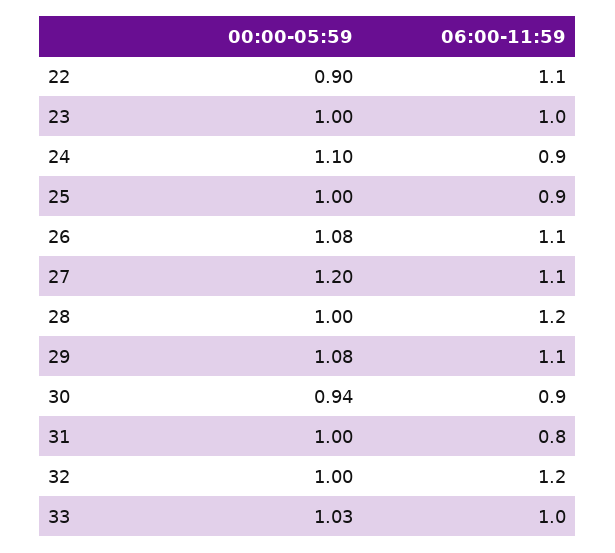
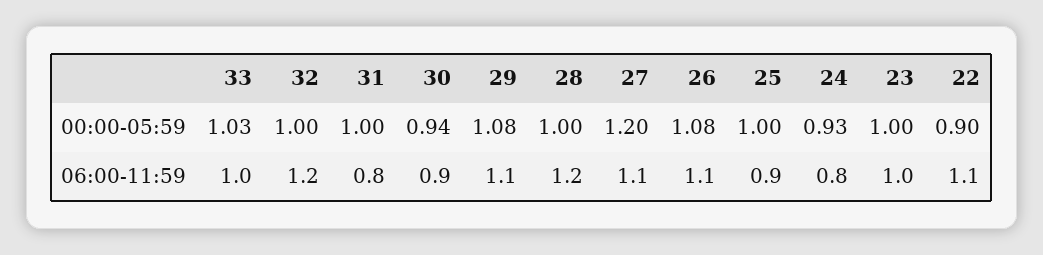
  {
    "00:00-05:59": {
      "22": 0.9,
      "23": 1,
-     "24": 1.1,
+     "24": 0.93,
      "25": 1,
      "26": 1.08,
      "27": 1.2,
      "28": 1,
      "29": 1.08,
      "30": 0.94,
      "31": 1,
      "32": 1,
      "33": 1.03
    },
    "06:00-11:59": {
      "22": 1.1,
      "23": 1,
-     "24": 0.9,
+     "24": 0.8,
      "25": 0.9,
      "26": 1.1,
      "27": 1.1,
      "28": 1.2,
      "29": 1.1,
      "30": 0.9,
      "31": 0.8,
      "32": 1.2,
      "33": 1
    }
  }

